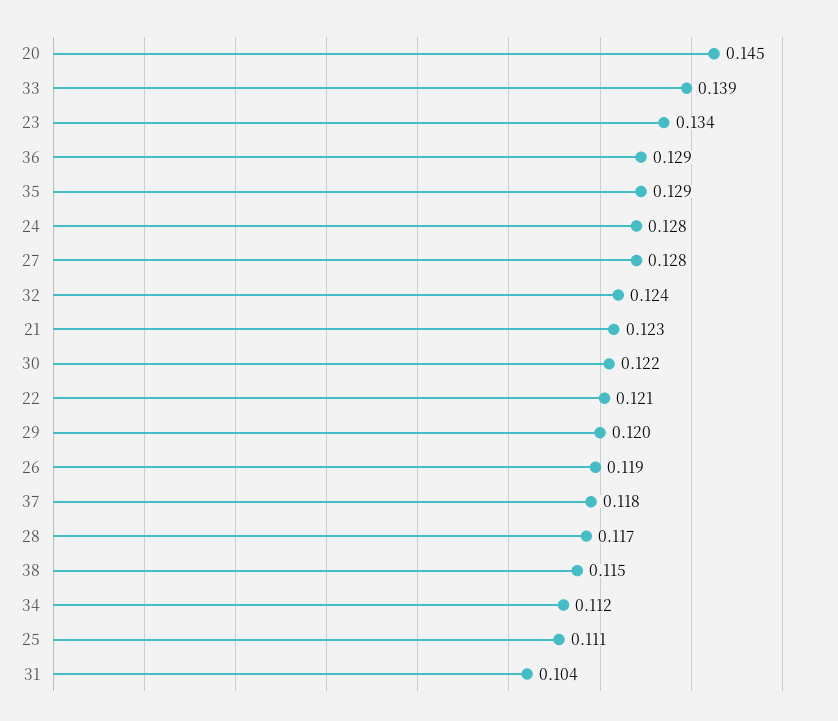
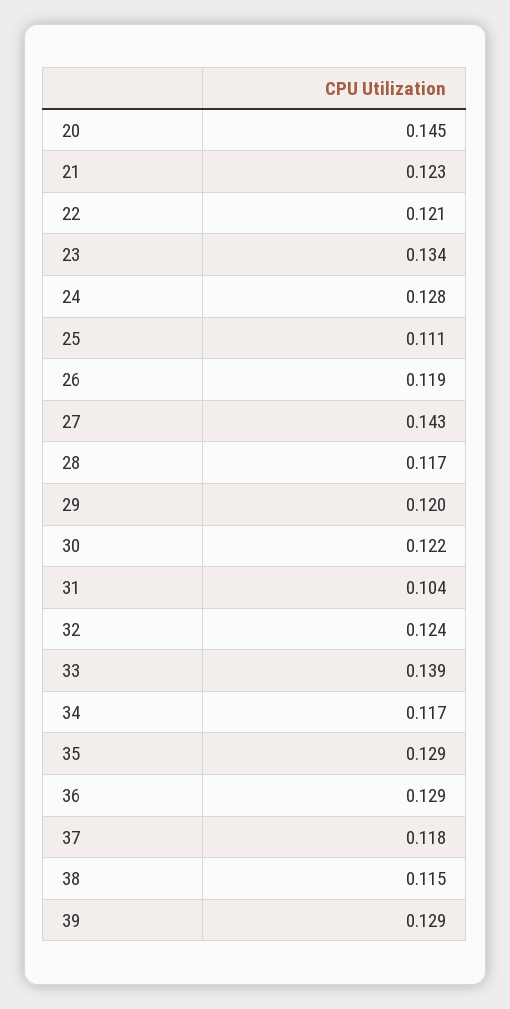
  {
    "20": 0.145,
    "33": 0.139,
    "23": 0.134,
    "36": 0.129,
    "35": 0.129,
    "24": 0.128,
-   "27": 0.128,
+   "27": 0.143,
    "32": 0.124,
    "21": 0.123,
    "30": 0.122,
    "22": 0.121,
    "29": 0.12,
    "26": 0.119,
    "37": 0.118,
    "28": 0.117,
    "38": 0.115,
-   "34": 0.112,
+   "34": 0.117,
    "25": 0.111,
-   "31": 0.104
+   "31": 0.104,
+   "39": 0.129
  }

